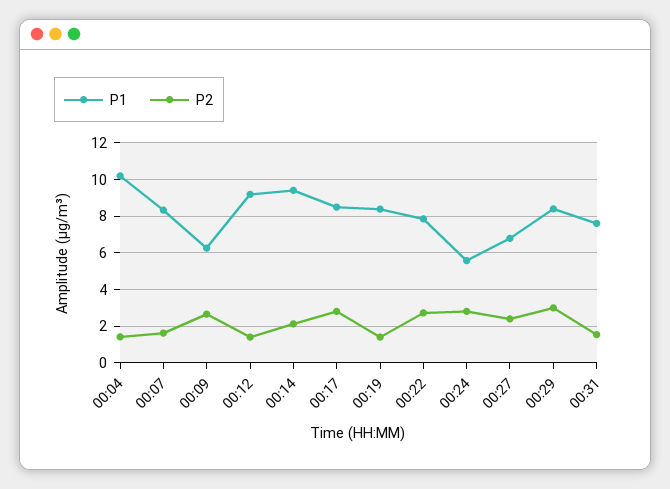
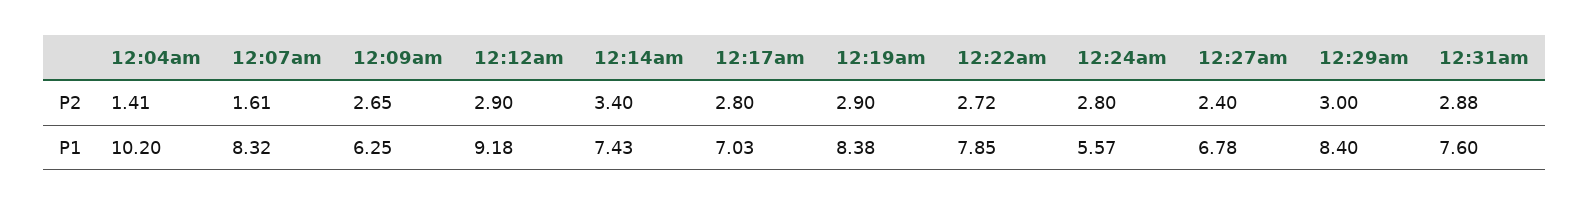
  {
    "P1": {
      "00:04": 10.2,
      "00:07": 8.32,
      "00:09": 6.25,
      "00:12": 9.18,
-     "00:14": 9.5,
+     "00:14": 7.43,
-     "00:17": 8.5,
+     "00:17": 7.03,
      "00:19": 8.38,
      "00:22": 7.85,
      "00:24": 5.57,
      "00:27": 6.78,
      "00:29": 8.4,
      "00:31": 7.6
    },
    "P2": {
      "00:04": 1.41,
      "00:07": 1.61,
      "00:09": 2.65,
-     "00:12": 1.5,
+     "00:12": 2.9,
-     "00:14": 2,
+     "00:14": 3.4,
      "00:17": 2.8,
-     "00:19": 1.5,
+     "00:19": 2.9,
      "00:22": 2.72,
      "00:24": 2.8,
      "00:27": 2.4,
      "00:29": 3,
-     "00:31": 1.5
+     "00:31": 2.88
    }
  }

